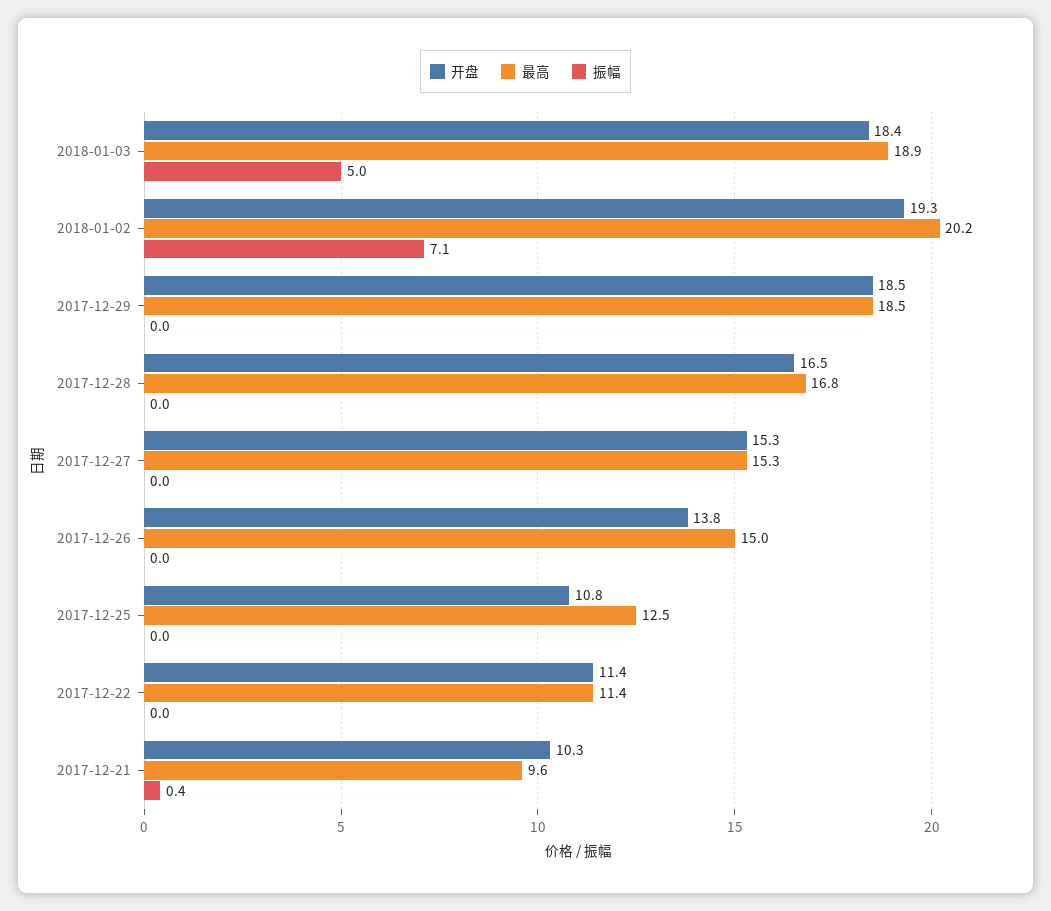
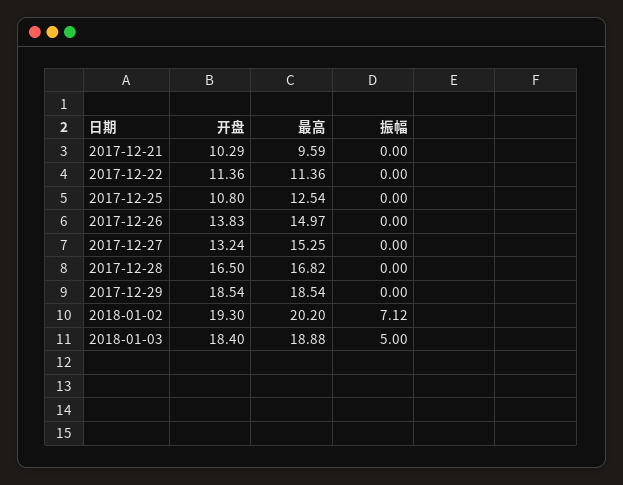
  {
    "开盘": {
      "2018-01-03": 18.4,
      "2018-01-02": 19.3,
      "2017-12-29": 18.54,
      "2017-12-28": 16.5,
-     "2017-12-27": 15.3,
+     "2017-12-27": 13.24,
      "2017-12-26": 13.83,
      "2017-12-25": 10.8,
      "2017-12-22": 11.36,
      "2017-12-21": 10.29
    },
    "最高": {
      "2018-01-03": 18.88,
      "2018-01-02": 20.2,
      "2017-12-29": 18.54,
      "2017-12-28": 16.82,
      "2017-12-27": 15.25,
      "2017-12-26": 14.97,
      "2017-12-25": 12.54,
      "2017-12-22": 11.36,
      "2017-12-21": 9.59
    },
    "振幅": {
      "2018-01-03": 5,
      "2018-01-02": 7.12,
      "2017-12-29": 0,
      "2017-12-28": 0,
      "2017-12-27": 0,
      "2017-12-26": 0,
      "2017-12-25": 0,
      "2017-12-22": 0,
-     "2017-12-21": 0.4
+     "2017-12-21": 0
    }
  }

